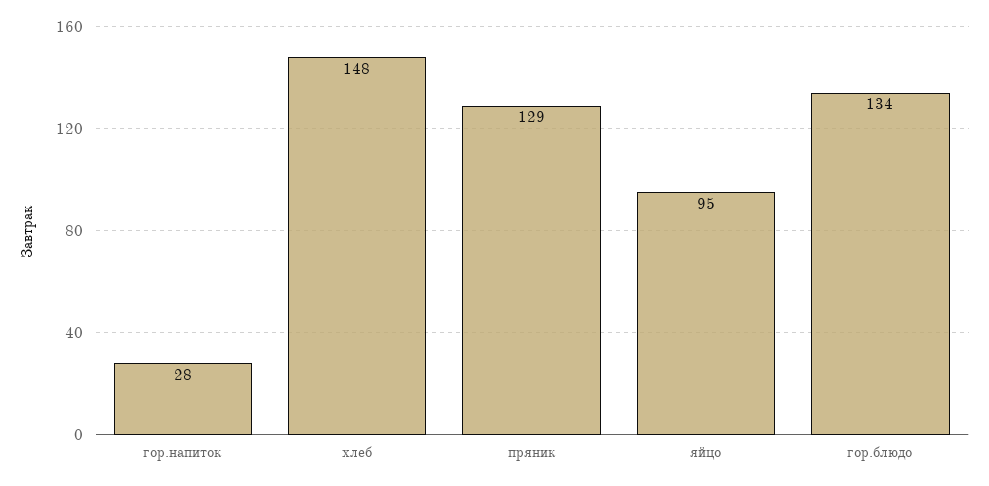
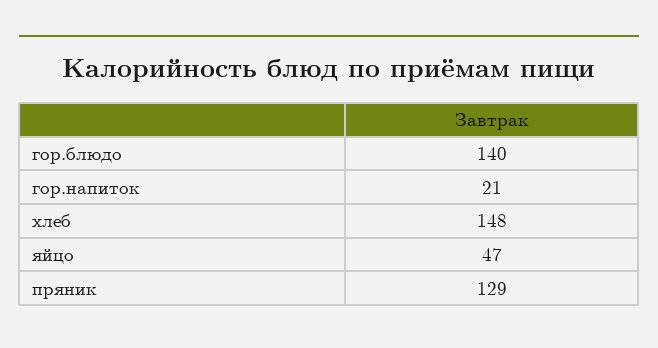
  {
-   "гор.напиток": 28,
+   "гор.напиток": 21,
    "хлеб": 148,
    "пряник": 129,
-   "яйцо": 95,
+   "яйцо": 47,
-   "гор.блюдо": 134
+   "гор.блюдо": 140
  }

